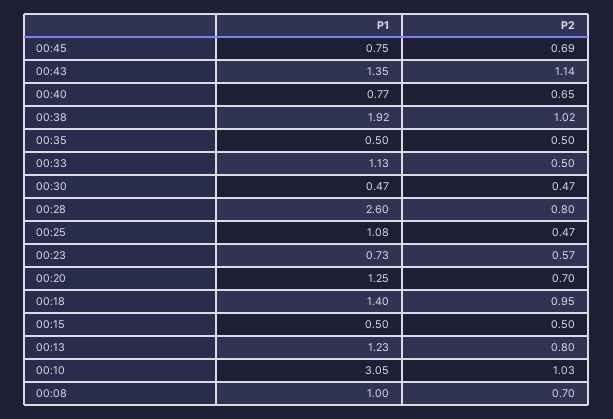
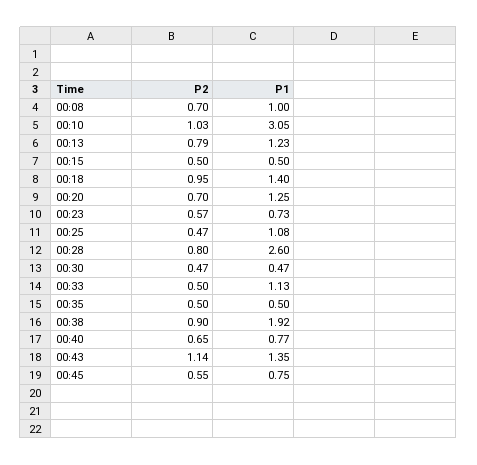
  {
    "P1": {
      "00:45": 0.75,
      "00:43": 1.35,
      "00:40": 0.77,
      "00:38": 1.92,
      "00:35": 0.5,
      "00:33": 1.13,
      "00:30": 0.47,
      "00:28": 2.6,
      "00:25": 1.08,
      "00:23": 0.73,
      "00:20": 1.25,
      "00:18": 1.4,
      "00:15": 0.5,
      "00:13": 1.23,
      "00:10": 3.05,
      "00:08": 1
    },
    "P2": {
-     "00:45": 0.69,
+     "00:45": 0.55,
      "00:43": 1.14,
      "00:40": 0.65,
-     "00:38": 1.02,
+     "00:38": 0.9,
      "00:35": 0.5,
      "00:33": 0.5,
      "00:30": 0.47,
      "00:28": 0.8,
      "00:25": 0.47,
      "00:23": 0.57,
      "00:20": 0.7,
      "00:18": 0.95,
      "00:15": 0.5,
-     "00:13": 0.8,
+     "00:13": 0.79,
      "00:10": 1.03,
      "00:08": 0.7
    }
  }

